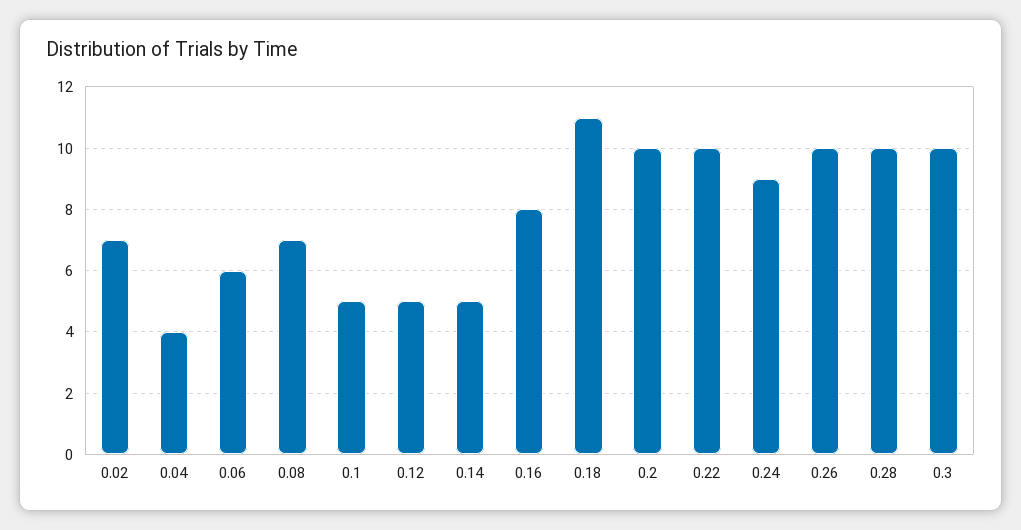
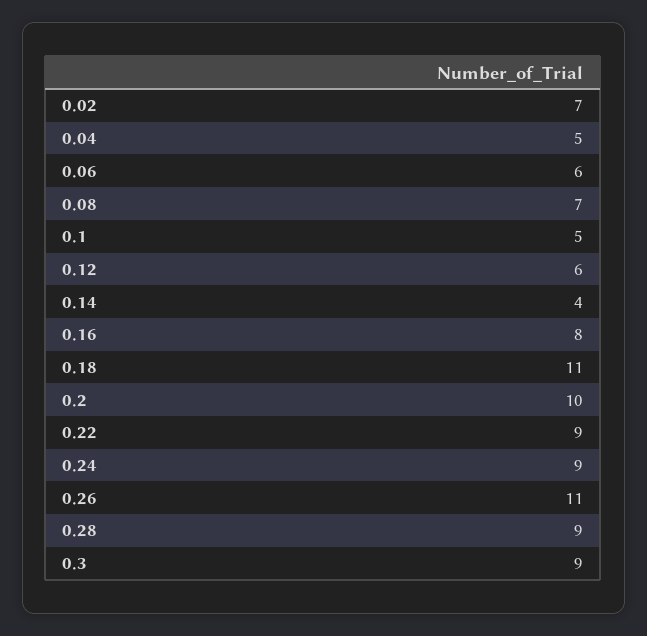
  {
    "0.02": 7,
-   "0.04": 4,
+   "0.04": 5,
    "0.06": 6,
    "0.08": 7,
    "0.1": 5,
-   "0.12": 5,
+   "0.12": 6,
-   "0.14": 5,
+   "0.14": 4,
    "0.16": 8,
    "0.18": 11,
    "0.2": 10,
-   "0.22": 10,
+   "0.22": 9,
    "0.24": 9,
-   "0.26": 10,
+   "0.26": 11,
-   "0.28": 10,
+   "0.28": 9,
-   "0.3": 10
+   "0.3": 9
  }

